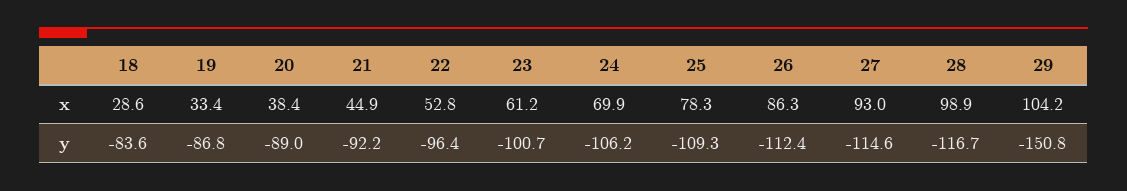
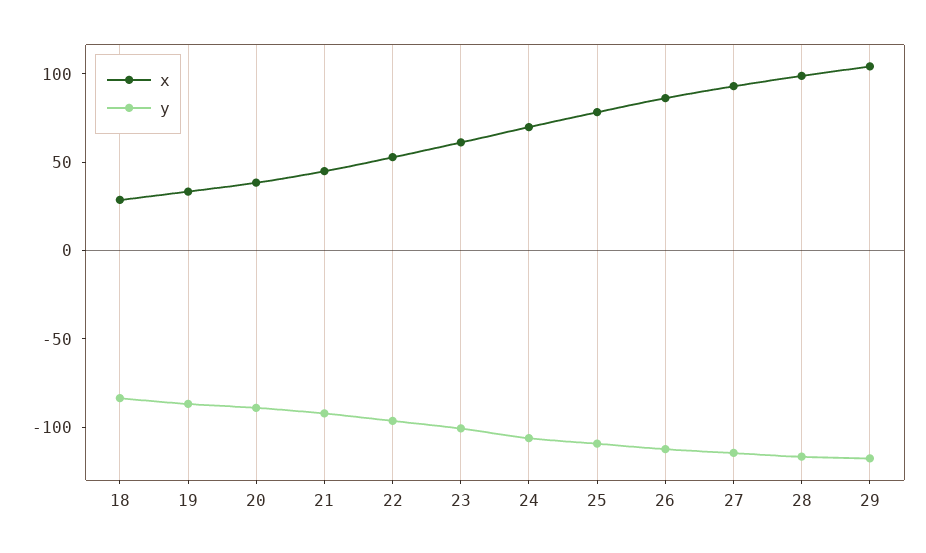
  {
    "x": {
      "18": 28.6,
      "19": 33.4,
      "20": 38.4,
      "21": 44.9,
      "22": 52.8,
      "23": 61.2,
      "24": 69.9,
      "25": 78.3,
      "26": 86.3,
      "27": 93,
      "28": 98.9,
      "29": 104.2
    },
    "y": {
      "18": -83.6,
      "19": -86.8,
      "20": -89,
      "21": -92.2,
      "22": -96.4,
      "23": -100.7,
      "24": -106.2,
      "25": -109.3,
      "26": -112.4,
      "27": -114.6,
      "28": -116.7,
-     "29": -150.8
+     "29": -120
    }
  }

